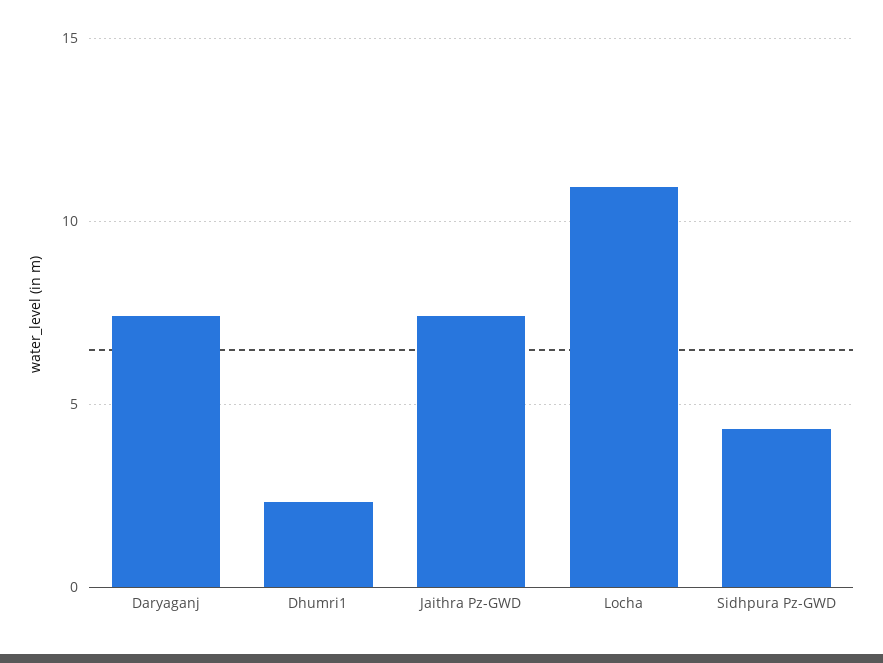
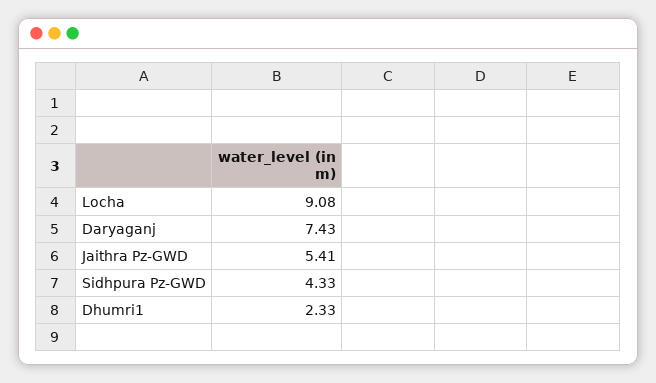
  {
    "Daryaganj": 7.43,
    "Dhumri1": 2.33,
-   "Jaithra Pz-GWD": 7.5,
+   "Jaithra Pz-GWD": 5.41,
-   "Locha": 11,
+   "Locha": 9.08,
    "Sidhpura Pz-GWD": 4.33
  }

